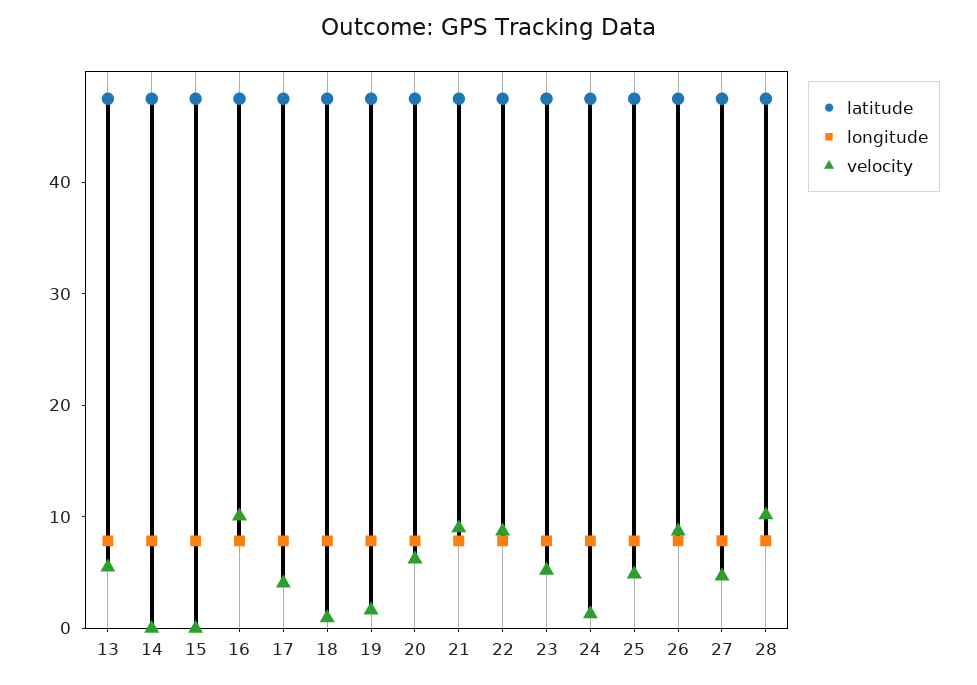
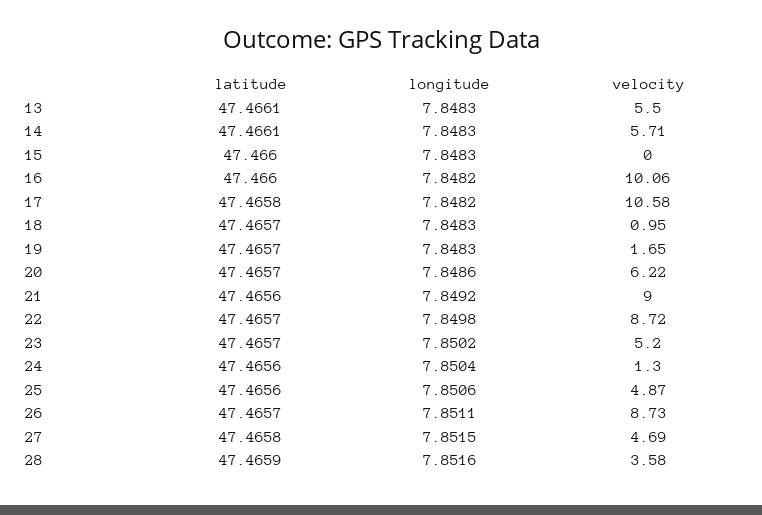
  {
    "latitude": {
      "13": 47.4661,
      "14": 47.4661,
      "15": 47.466,
      "16": 47.466,
      "17": 47.4658,
      "18": 47.4657,
      "19": 47.4657,
      "20": 47.4657,
      "21": 47.4656,
      "22": 47.4657,
      "23": 47.4657,
      "24": 47.4656,
      "25": 47.4656,
      "26": 47.4657,
      "27": 47.4658,
      "28": 47.4659
    },
    "longitude": {
      "13": 7.8483,
      "14": 7.8483,
      "15": 7.8483,
      "16": 7.8482,
      "17": 7.8482,
      "18": 7.8483,
      "19": 7.8483,
      "20": 7.8486,
      "21": 7.8492,
      "22": 7.8498,
      "23": 7.8502,
      "24": 7.8504,
      "25": 7.8506,
      "26": 7.8511,
      "27": 7.8515,
      "28": 7.8516
    },
    "velocity": {
      "13": 5.5,
-     "14": 0,
+     "14": 5.71,
      "15": 0,
      "16": 10.06,
-     "17": 4,
+     "17": 10.58,
      "18": 0.95,
      "19": 1.65,
      "20": 6.22,
      "21": 9,
      "22": 8.72,
      "23": 5.2,
      "24": 1.3,
      "25": 4.87,
      "26": 8.73,
      "27": 4.69,
-     "28": 10
+     "28": 3.58
    }
  }

